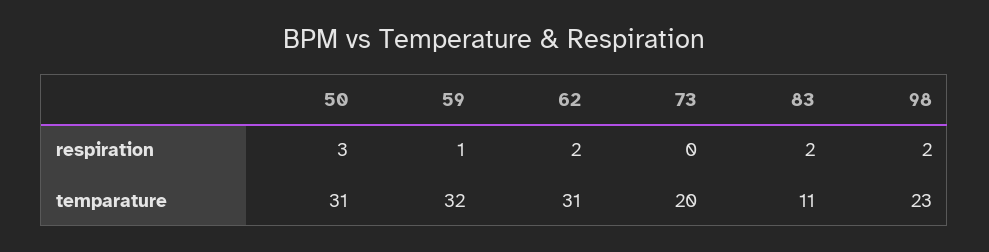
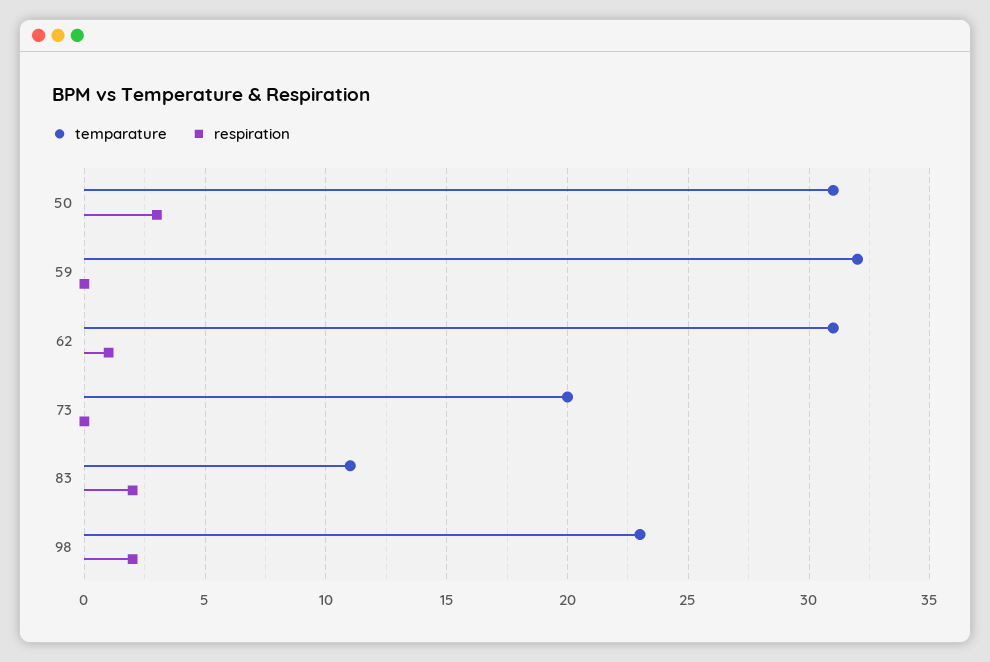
  {
    "respiration": {
      "50": 3,
-     "59": 1,
+     "59": 0,
-     "62": 2,
+     "62": 1,
      "73": 0,
      "83": 2,
      "98": 2
    },
    "temparature": {
      "50": 31,
      "59": 32,
      "62": 31,
      "73": 20,
      "83": 11,
      "98": 23
    }
  }

